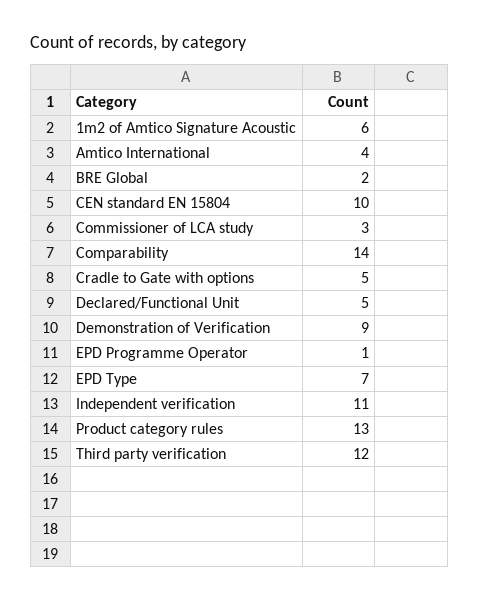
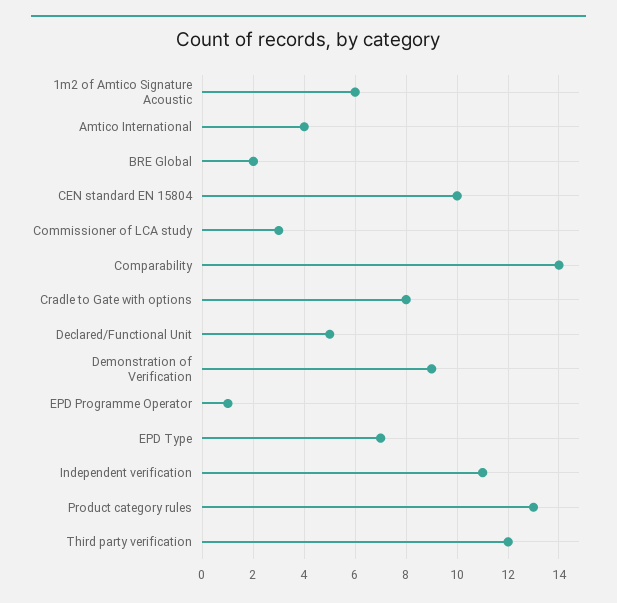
  {
    "1m2 of Amtico Signature Acoustic": 6,
    "Amtico International": 4,
    "BRE Global": 2,
    "CEN standard EN 15804": 10,
    "Commissioner of LCA study": 3,
    "Comparability": 14,
-   "Cradle to Gate with options": 5,
+   "Cradle to Gate with options": 8,
    "Declared/Functional Unit": 5,
    "Demonstration of Verification": 9,
    "EPD Programme Operator": 1,
    "EPD Type": 7,
    "Independent verification": 11,
    "Product category rules": 13,
    "Third party verification": 12
  }

